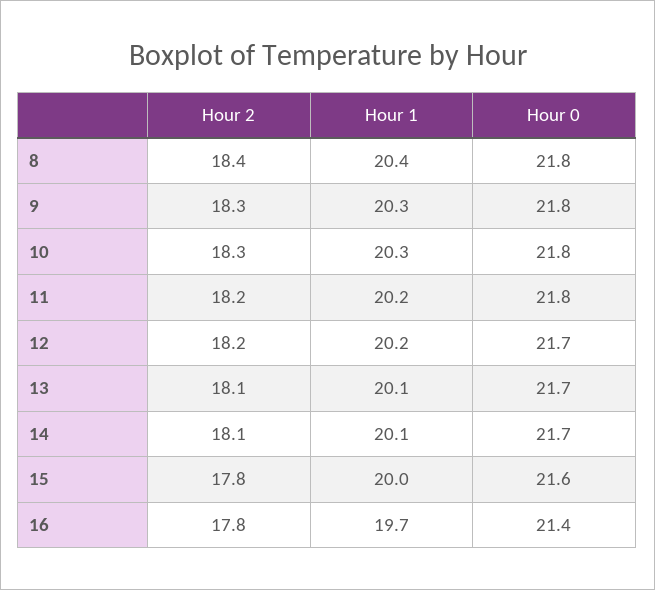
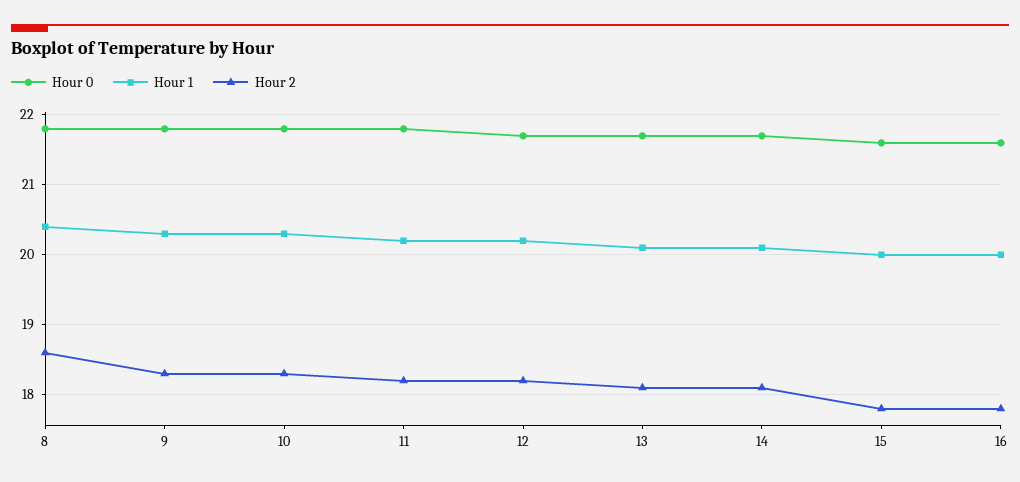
  {
    "Hour 2": {
-     "8": 18.4,
+     "8": 18.6,
      "9": 18.3,
      "10": 18.3,
      "11": 18.2,
      "12": 18.2,
      "13": 18.1,
      "14": 18.1,
      "15": 17.8,
      "16": 17.8
    },
    "Hour 1": {
      "8": 20.4,
      "9": 20.3,
      "10": 20.3,
      "11": 20.2,
      "12": 20.2,
      "13": 20.1,
      "14": 20.1,
      "15": 20,
-     "16": 19.7
+     "16": 20
    },
    "Hour 0": {
      "8": 21.8,
      "9": 21.8,
      "10": 21.8,
      "11": 21.8,
      "12": 21.7,
      "13": 21.7,
      "14": 21.7,
      "15": 21.6,
-     "16": 21.4
+     "16": 21.6
    }
  }

